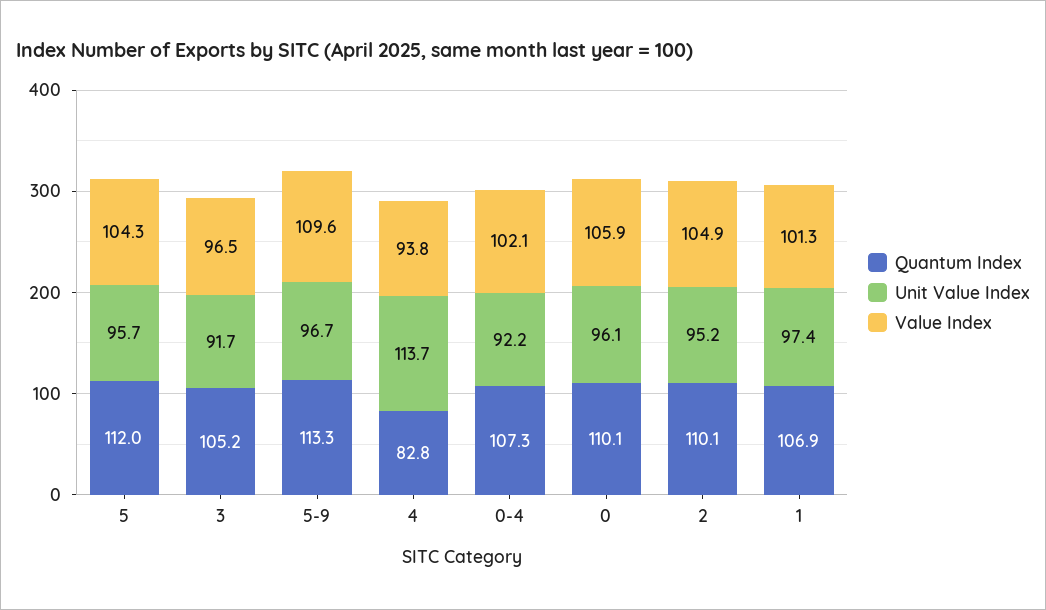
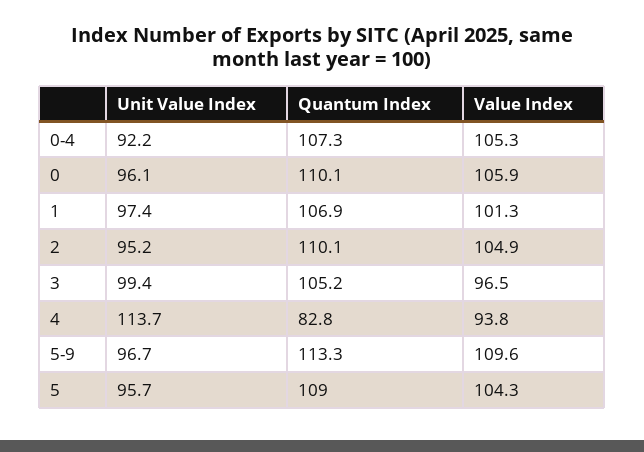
  {
    "Quantum Index": {
-     "5": 112,
+     "5": 109,
      "3": 105.2,
      "5-9": 113.3,
      "4": 82.8,
      "0-4": 107.3,
      "0": 110.1,
      "2": 110.1,
      "1": 106.9
    },
    "Unit Value Index": {
      "5": 95.7,
-     "3": 91.7,
+     "3": 99.4,
      "5-9": 96.7,
      "4": 113.7,
      "0-4": 92.2,
      "0": 96.1,
      "2": 95.2,
      "1": 97.4
    },
    "Value Index": {
      "5": 104.3,
      "3": 96.5,
      "5-9": 109.6,
      "4": 93.8,
-     "0-4": 102.1,
+     "0-4": 105.3,
      "0": 105.9,
      "2": 104.9,
      "1": 101.3
    }
  }

